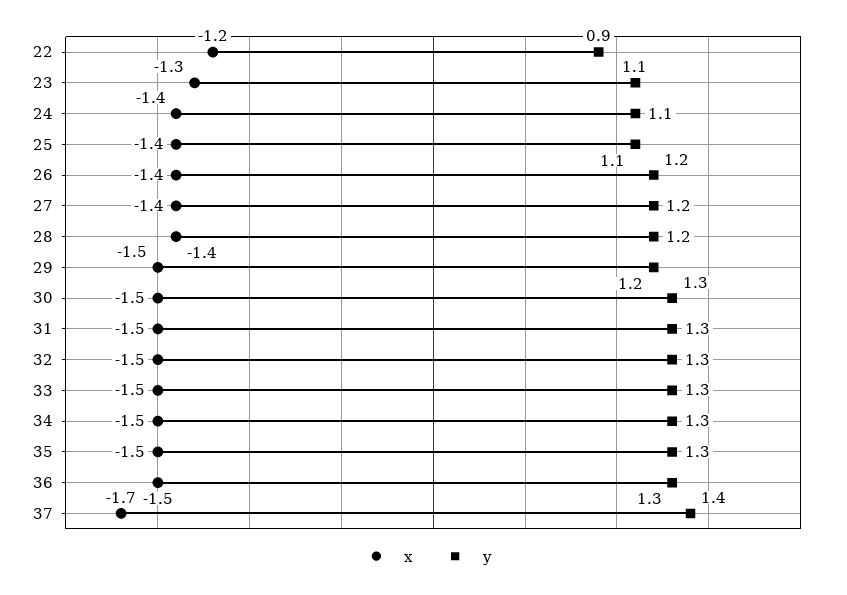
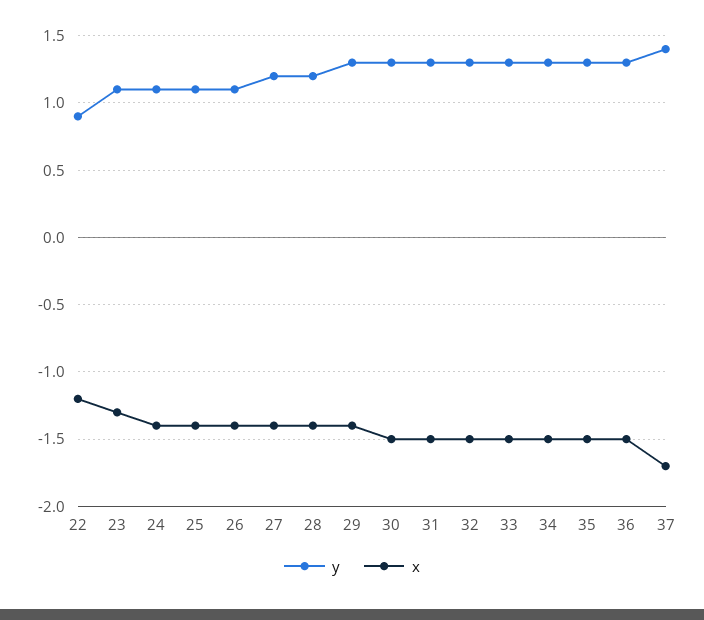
  {
    "x": {
      "22": -1.2,
      "23": -1.3,
      "24": -1.4,
      "25": -1.4,
      "26": -1.4,
      "27": -1.4,
      "28": -1.4,
-     "29": -1.5,
+     "29": -1.4,
      "30": -1.5,
      "31": -1.5,
      "32": -1.5,
      "33": -1.5,
      "34": -1.5,
      "35": -1.5,
      "36": -1.5,
      "37": -1.7
    },
    "y": {
      "22": 0.9,
      "23": 1.1,
      "24": 1.1,
      "25": 1.1,
-     "26": 1.2,
+     "26": 1.1,
      "27": 1.2,
      "28": 1.2,
-     "29": 1.2,
+     "29": 1.3,
      "30": 1.3,
      "31": 1.3,
      "32": 1.3,
      "33": 1.3,
      "34": 1.3,
      "35": 1.3,
      "36": 1.3,
      "37": 1.4
    }
  }

